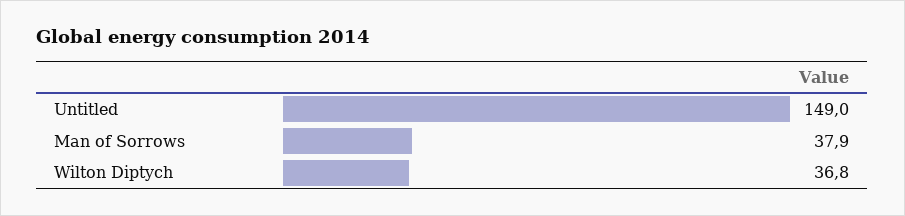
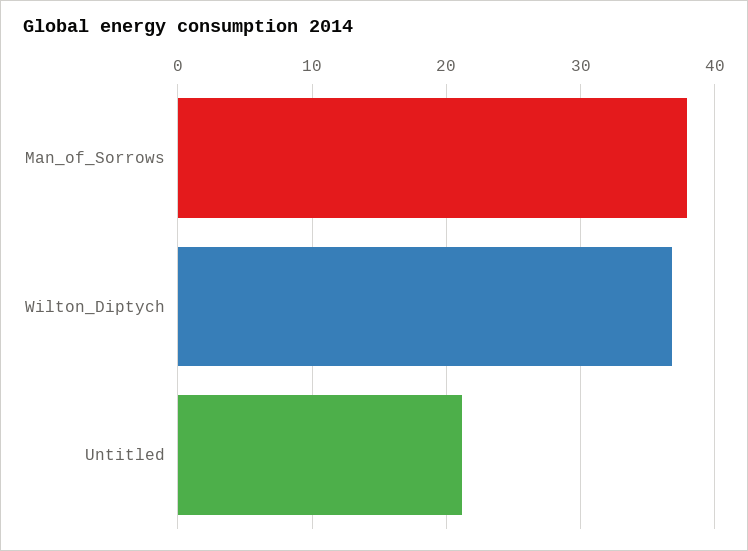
  {
-   "Untitled": 149,
+   "Untitled": 21,
    "Man of Sorrows": 37.9,
    "Wilton Diptych": 36.8
  }

